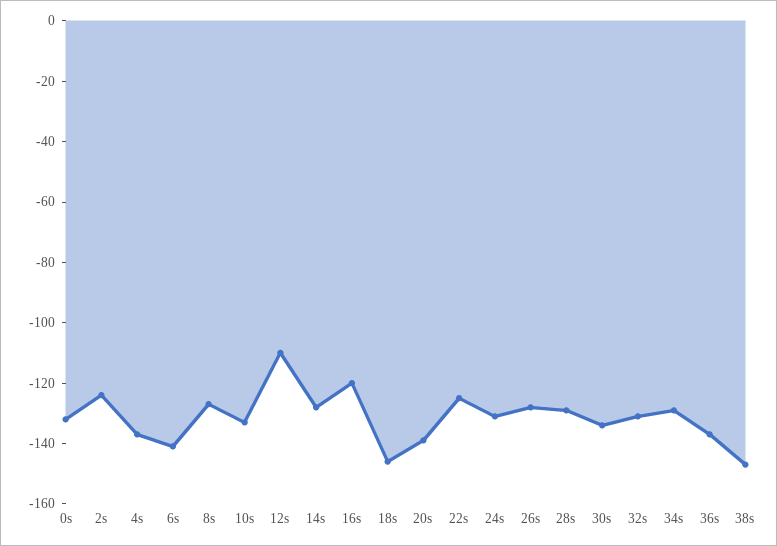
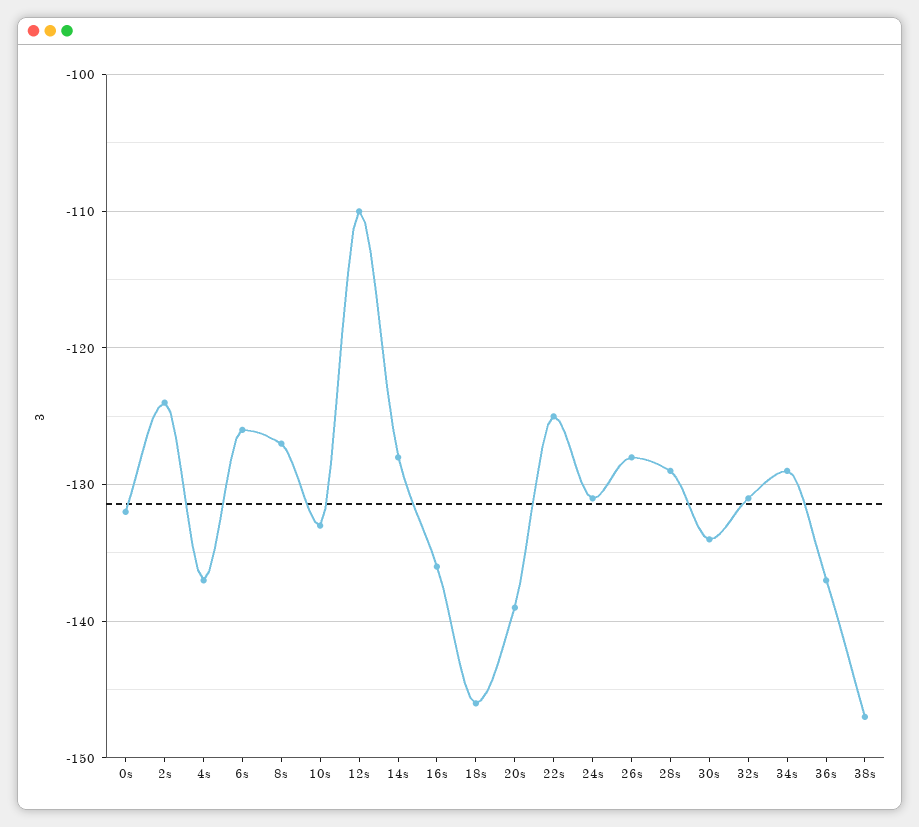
  {
    "0s": -132,
    "2s": -124,
    "4s": -137,
-   "6s": -140,
+   "6s": -126,
    "8s": -127,
    "10s": -133,
    "12s": -110,
    "14s": -128,
-   "16s": -120,
+   "16s": -136,
    "18s": -146,
    "20s": -139,
    "22s": -125,
    "24s": -131,
    "26s": -128,
    "28s": -129,
    "30s": -134,
    "32s": -131,
    "34s": -129,
    "36s": -137,
    "38s": -147
  }

